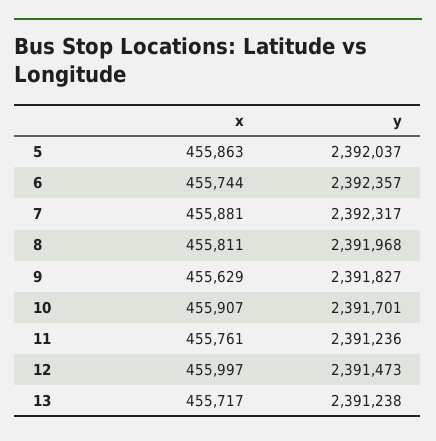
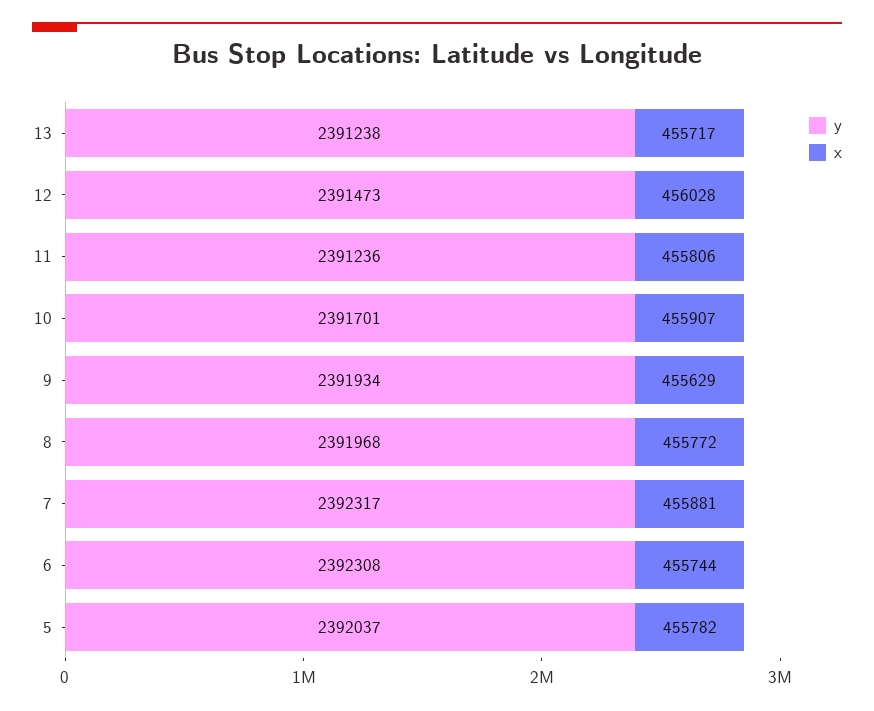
  {
    "x": {
-     "5": 455863,
+     "5": 455782,
      "6": 455744,
      "7": 455881,
-     "8": 455811,
+     "8": 455772,
      "9": 455629,
      "10": 455907,
-     "11": 455761,
+     "11": 455806,
-     "12": 455997,
+     "12": 456028,
      "13": 455717
    },
    "y": {
      "5": 2392037,
-     "6": 2392357,
+     "6": 2392308,
      "7": 2392317,
      "8": 2391968,
-     "9": 2391827,
+     "9": 2391934,
      "10": 2391701,
      "11": 2391236,
      "12": 2391473,
      "13": 2391238
    }
  }

